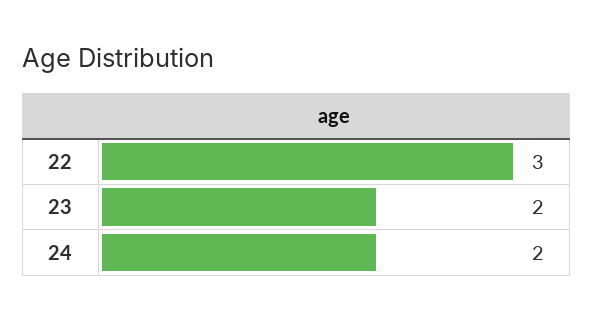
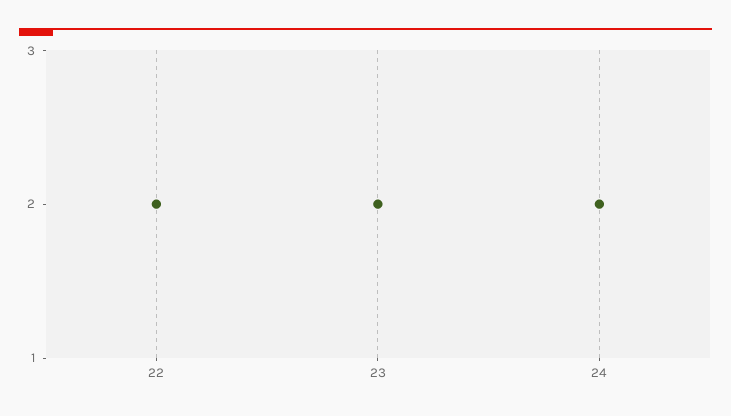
  {
-   "22": 3,
+   "22": 2,
    "23": 2,
    "24": 2
  }

